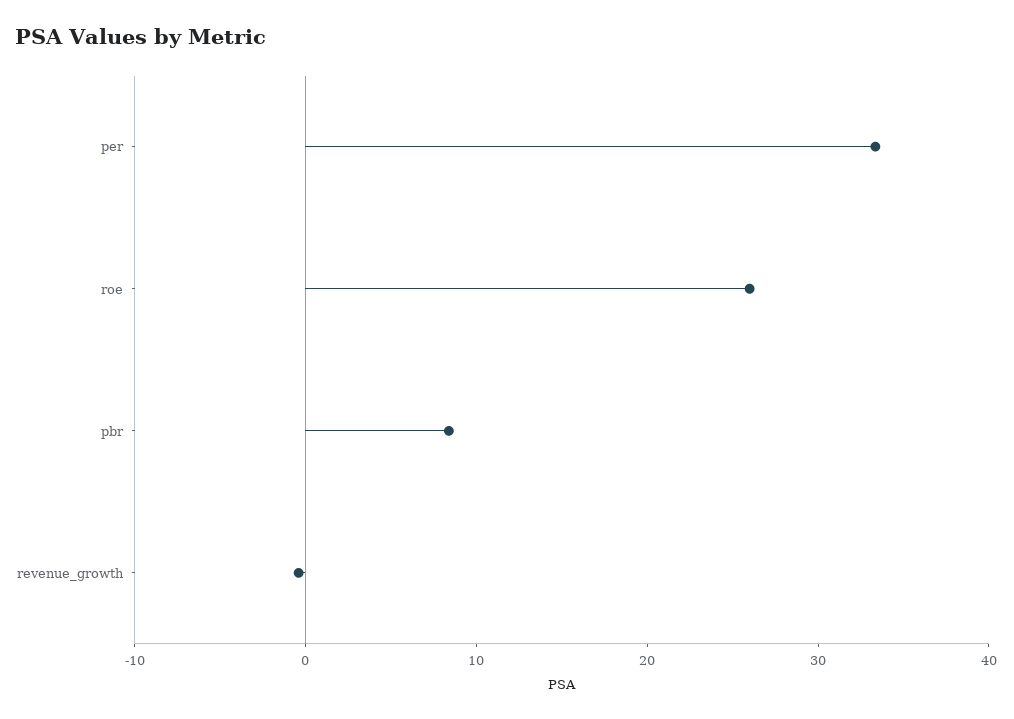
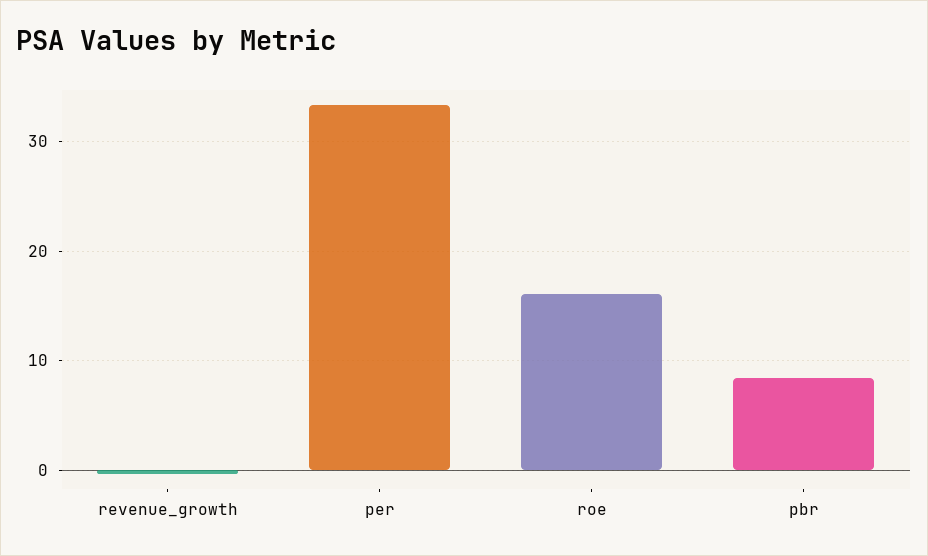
  {
    "per": 33,
-   "roe": 26,
+   "roe": 16,
    "pbr": 8,
    "revenue_growth": 0
  }

